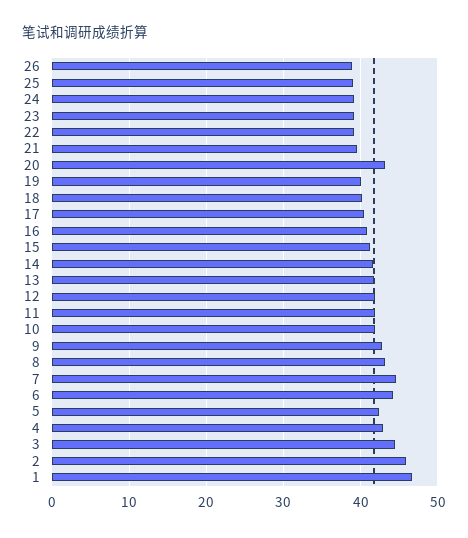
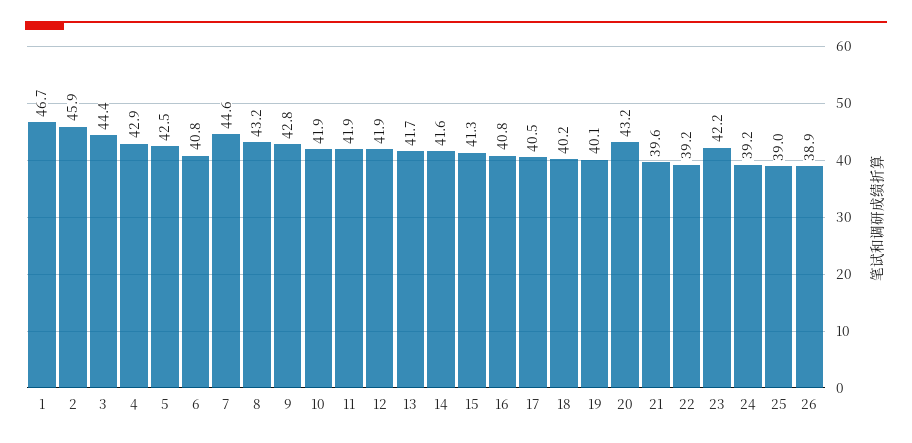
  {
    "26": 38.9,
    "25": 39,
    "24": 39.2,
-   "23": 39,
+   "23": 42.2,
    "22": 39.2,
    "21": 39.6,
    "20": 43.2,
    "19": 40.1,
    "18": 40.2,
    "17": 40.5,
    "16": 40.8,
    "15": 41.3,
    "14": 41.6,
    "13": 41.7,
    "12": 41.9,
    "11": 41.9,
    "10": 41.9,
    "9": 42.8,
    "8": 43.2,
    "7": 44.6,
-   "6": 44,
+   "6": 40.8,
    "5": 42.5,
    "4": 42.9,
    "3": 44.4,
    "2": 45.9,
    "1": 46.7
  }

